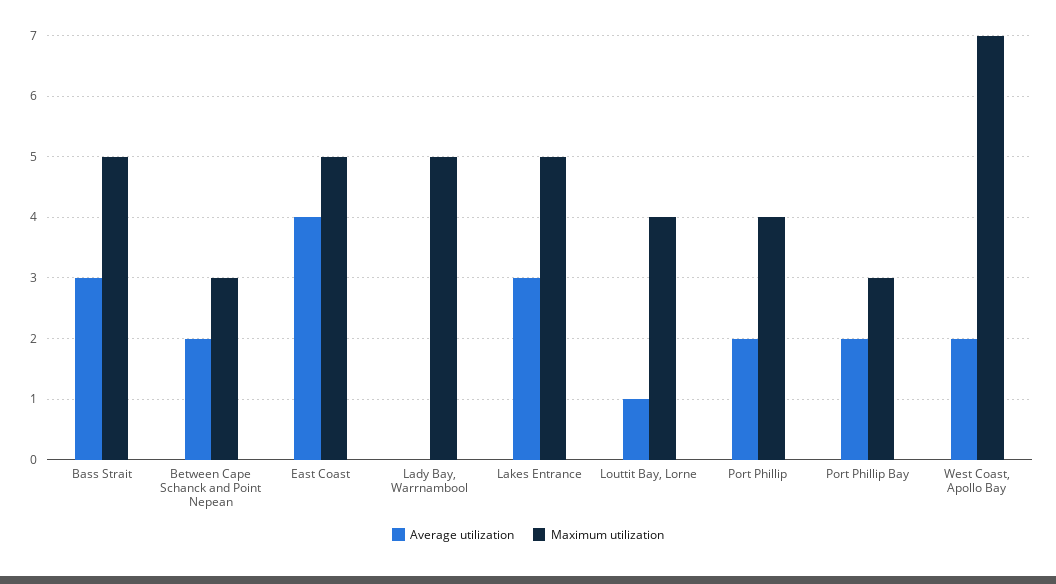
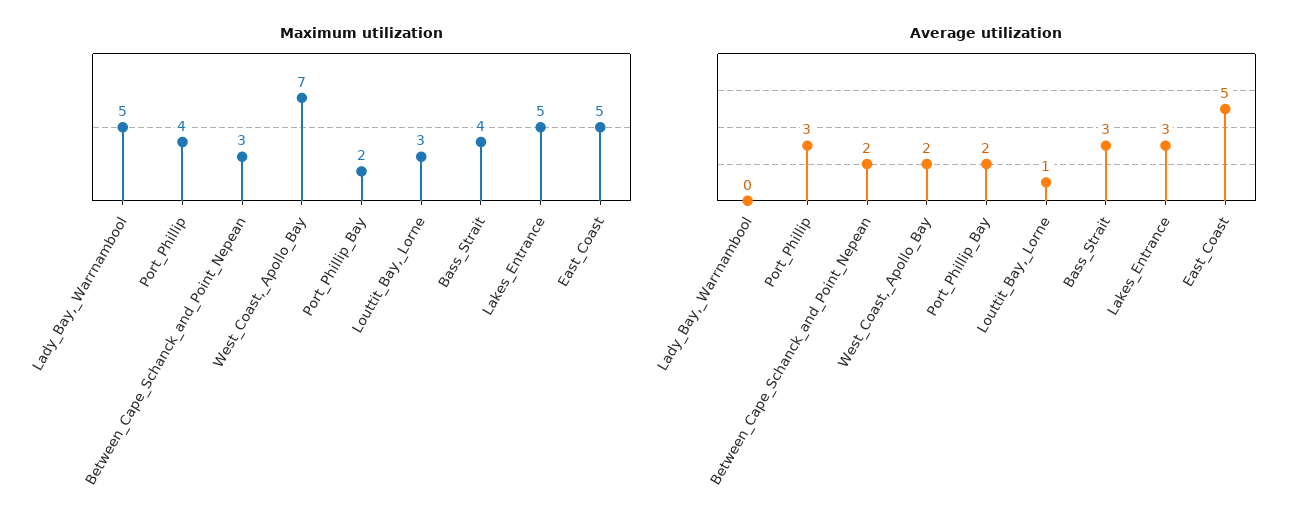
  {
    "Average utilization": {
      "Bass Strait": 3,
      "Between Cape Schanck and Point Nepean": 2,
-     "East Coast": 4,
+     "East Coast": 5,
      "Lady Bay, Warrnambool": 0,
      "Lakes Entrance": 3,
      "Louttit Bay, Lorne": 1,
-     "Port Phillip": 2,
+     "Port Phillip": 3,
      "Port Phillip Bay": 2,
      "West Coast, Apollo Bay": 2
    },
    "Maximum utilization": {
-     "Bass Strait": 5,
+     "Bass Strait": 4,
      "Between Cape Schanck and Point Nepean": 3,
      "East Coast": 5,
      "Lady Bay, Warrnambool": 5,
      "Lakes Entrance": 5,
-     "Louttit Bay, Lorne": 4,
+     "Louttit Bay, Lorne": 3,
      "Port Phillip": 4,
-     "Port Phillip Bay": 3,
+     "Port Phillip Bay": 2,
      "West Coast, Apollo Bay": 7
    }
  }

